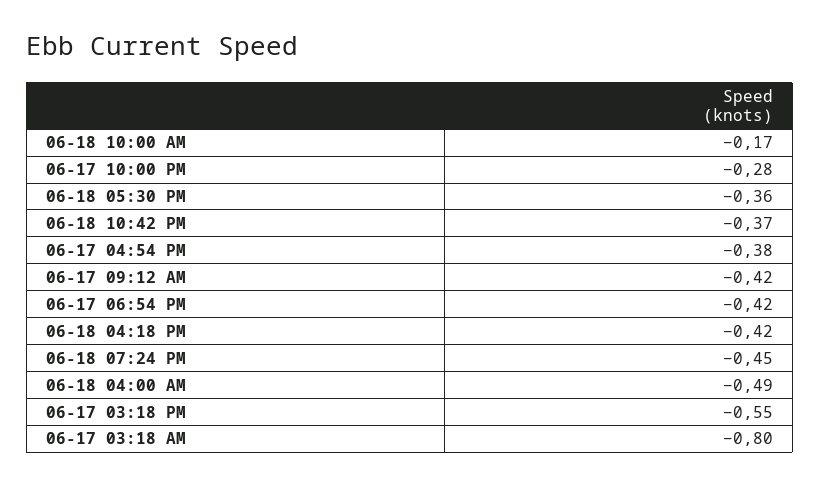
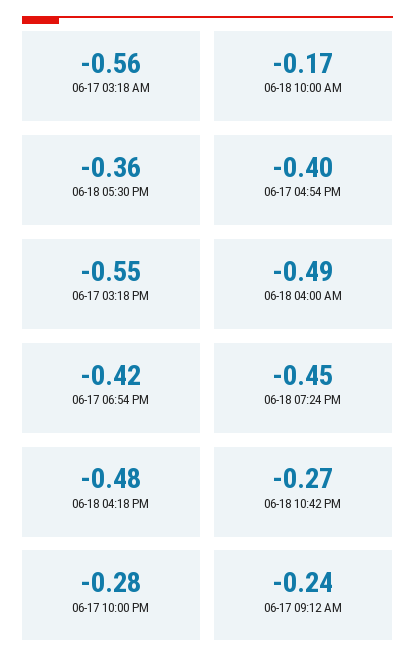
  {
    "06-18 10:00 AM": -0.17,
    "06-17 10:00 PM": -0.28,
    "06-18 05:30 PM": -0.36,
-   "06-18 10:42 PM": -0.37,
+   "06-18 10:42 PM": -0.27,
-   "06-17 04:54 PM": -0.38,
+   "06-17 04:54 PM": -0.4,
-   "06-17 09:12 AM": -0.42,
+   "06-17 09:12 AM": -0.24,
    "06-17 06:54 PM": -0.42,
-   "06-18 04:18 PM": -0.42,
+   "06-18 04:18 PM": -0.48,
    "06-18 07:24 PM": -0.45,
    "06-18 04:00 AM": -0.49,
    "06-17 03:18 PM": -0.55,
-   "06-17 03:18 AM": -0.8
+   "06-17 03:18 AM": -0.56
  }

